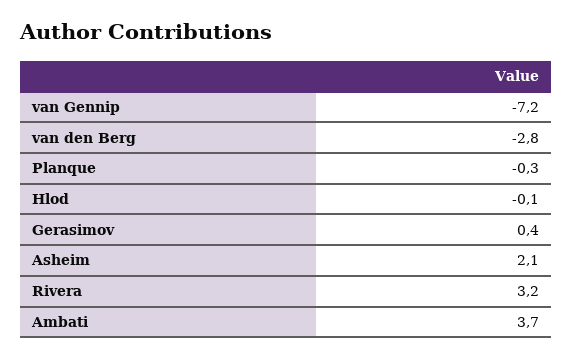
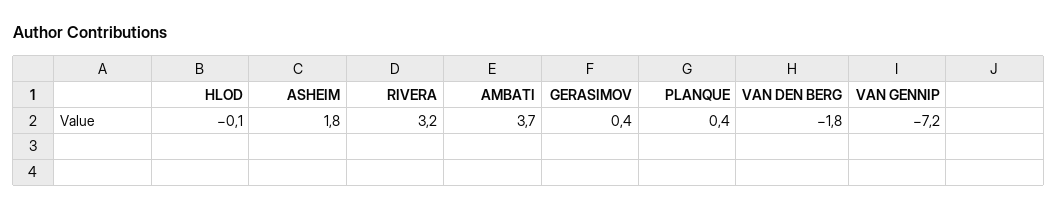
  {
    "van Gennip": -7.2,
-   "van den Berg": -2.8,
+   "van den Berg": -1.8,
-   "Planque": -0.3,
+   "Planque": 0.4,
    "Hlod": -0.1,
    "Gerasimov": 0.4,
-   "Asheim": 2.1,
+   "Asheim": 1.8,
    "Rivera": 3.2,
    "Ambati": 3.7
  }

